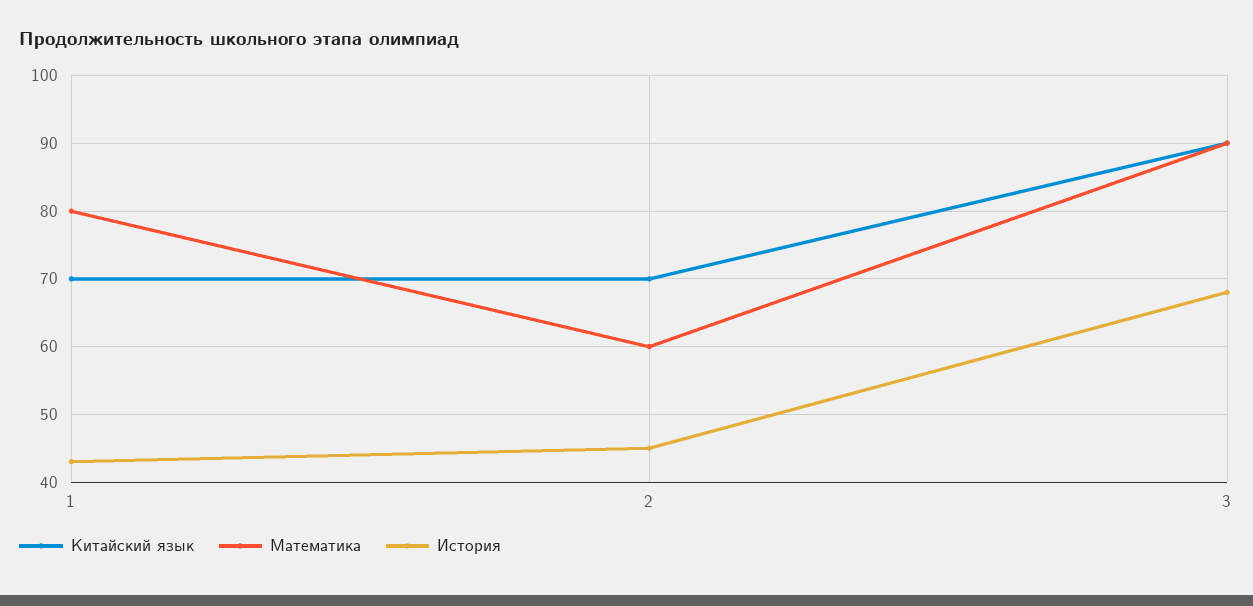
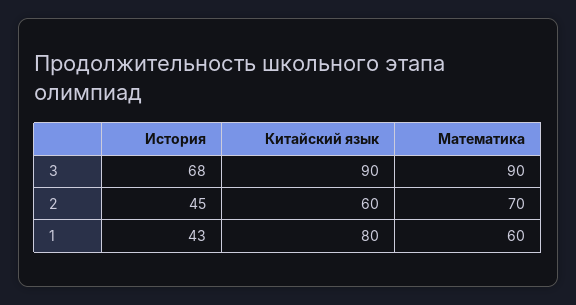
  {
    "Китайский язык": {
-     "1": 70,
+     "1": 80,
-     "2": 70,
+     "2": 60,
      "3": 90
    },
    "Математика": {
-     "1": 80,
+     "1": 60,
-     "2": 60,
+     "2": 70,
      "3": 90
    },
    "История": {
      "1": 43,
      "2": 45,
      "3": 68
    }
  }

